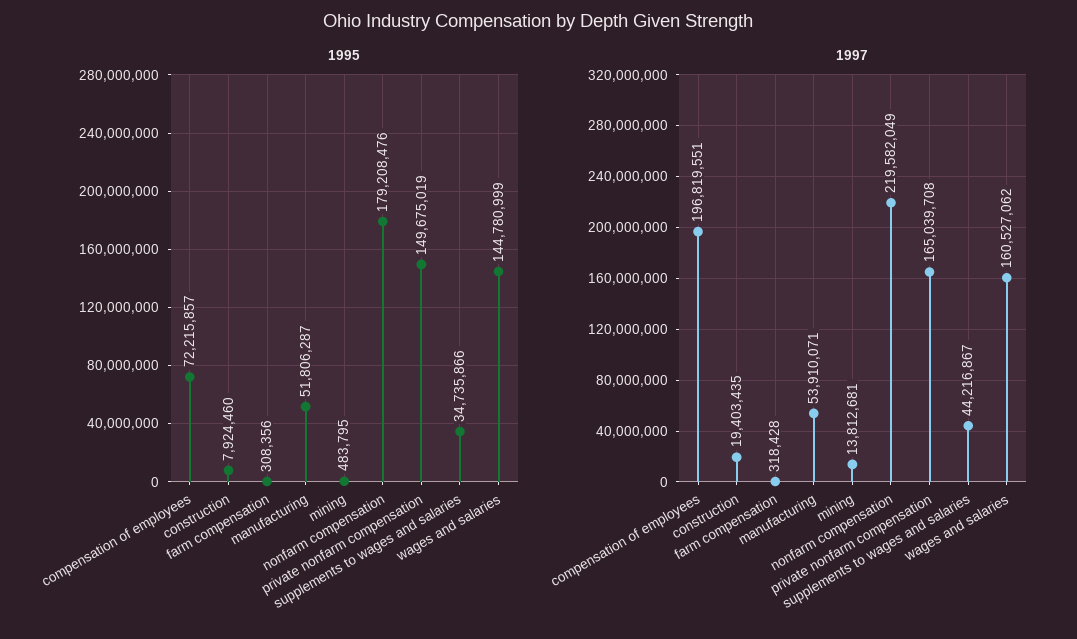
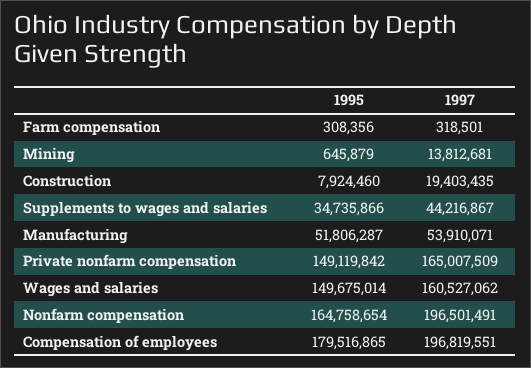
  {
    "1995": {
-     "compensation of employees": 72215857,
+     "compensation of employees": 179516865,
      "construction": 7924460,
      "farm compensation": 308356,
      "manufacturing": 51806287,
-     "mining": 483795,
+     "mining": 645879,
-     "nonfarm compensation": 179208476,
+     "nonfarm compensation": 164758654,
-     "private nonfarm compensation": 149675019,
+     "private nonfarm compensation": 149119842,
      "supplements to wages and salaries": 34735866,
-     "wages and salaries": 144780999
+     "wages and salaries": 149675014
    },
    "1997": {
      "compensation of employees": 196819551,
      "construction": 19403435,
-     "farm compensation": 318428,
+     "farm compensation": 318501,
      "manufacturing": 53910071,
      "mining": 13812681,
-     "nonfarm compensation": 219582049,
+     "nonfarm compensation": 196501491,
-     "private nonfarm compensation": 165039708,
+     "private nonfarm compensation": 165007509,
      "supplements to wages and salaries": 44216867,
      "wages and salaries": 160527062
    }
  }

